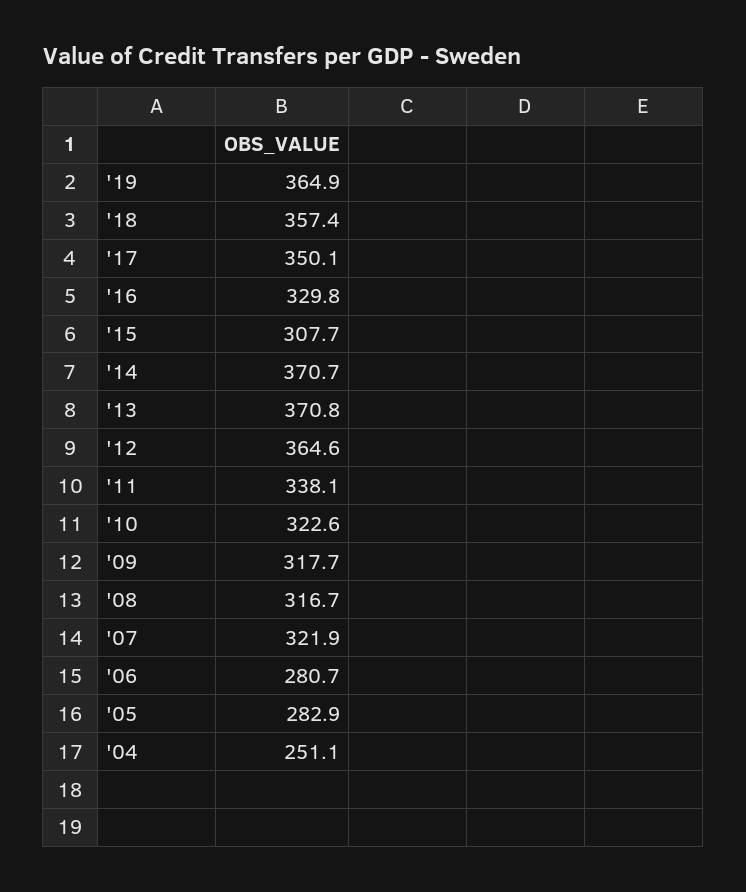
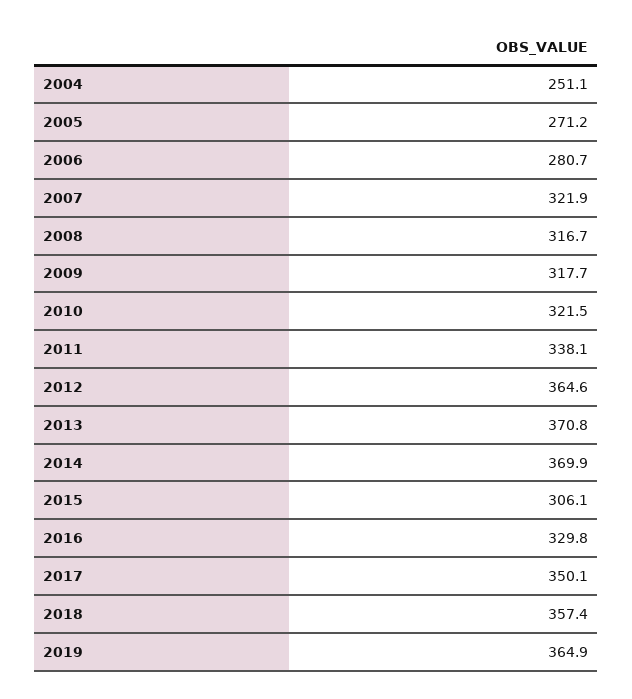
  {
    "'19": 364.9,
    "'18": 357.4,
    "'17": 350.1,
    "'16": 329.8,
-   "'15": 307.7,
+   "'15": 306.1,
-   "'14": 370.7,
+   "'14": 369.9,
    "'13": 370.8,
    "'12": 364.6,
    "'11": 338.1,
-   "'10": 322.6,
+   "'10": 321.5,
    "'09": 317.7,
    "'08": 316.7,
    "'07": 321.9,
    "'06": 280.7,
-   "'05": 282.9,
+   "'05": 271.2,
    "'04": 251.1
  }

